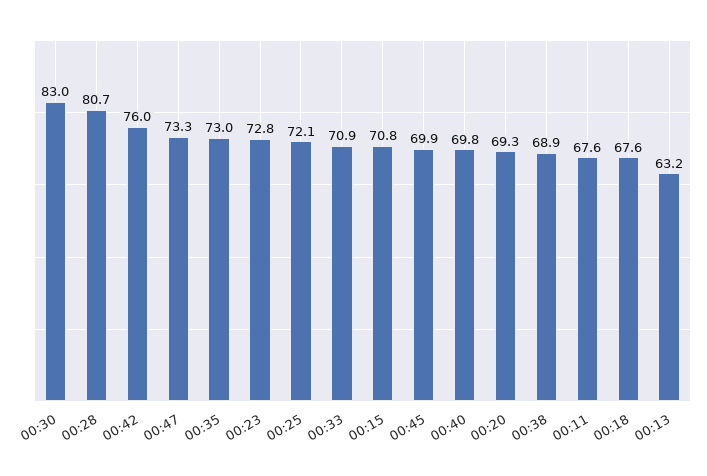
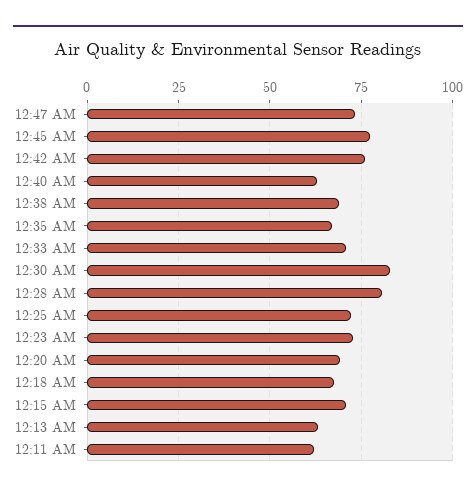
  {
    "00:30": 83,
    "00:28": 80.7,
    "00:42": 76,
    "00:47": 73.3,
-   "00:35": 73,
+   "00:35": 67.5,
    "00:23": 72.8,
    "00:25": 72.1,
    "00:33": 70.9,
    "00:15": 70.8,
-   "00:45": 69.9,
+   "00:45": 77.5,
-   "00:40": 69.8,
+   "00:40": 62.5,
    "00:20": 69.3,
    "00:38": 68.9,
-   "00:11": 67.6,
+   "00:11": 62.5,
    "00:18": 67.6,
    "00:13": 63.2
  }

